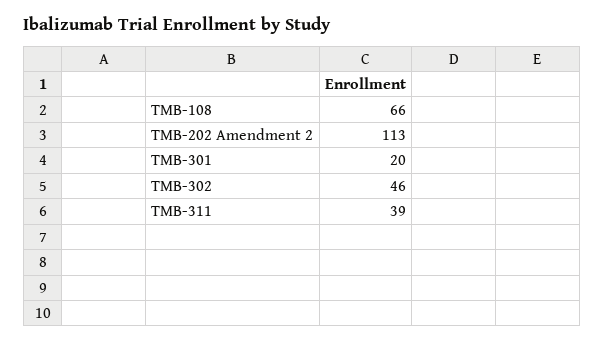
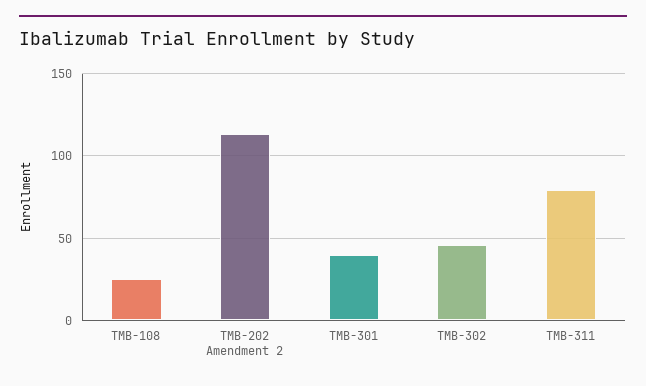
  {
-   "TMB-108": 66,
+   "TMB-108": 25,
    "TMB-202 Amendment 2": 113,
-   "TMB-301": 20,
+   "TMB-301": 40,
    "TMB-302": 46,
-   "TMB-311": 39
+   "TMB-311": 80
  }

